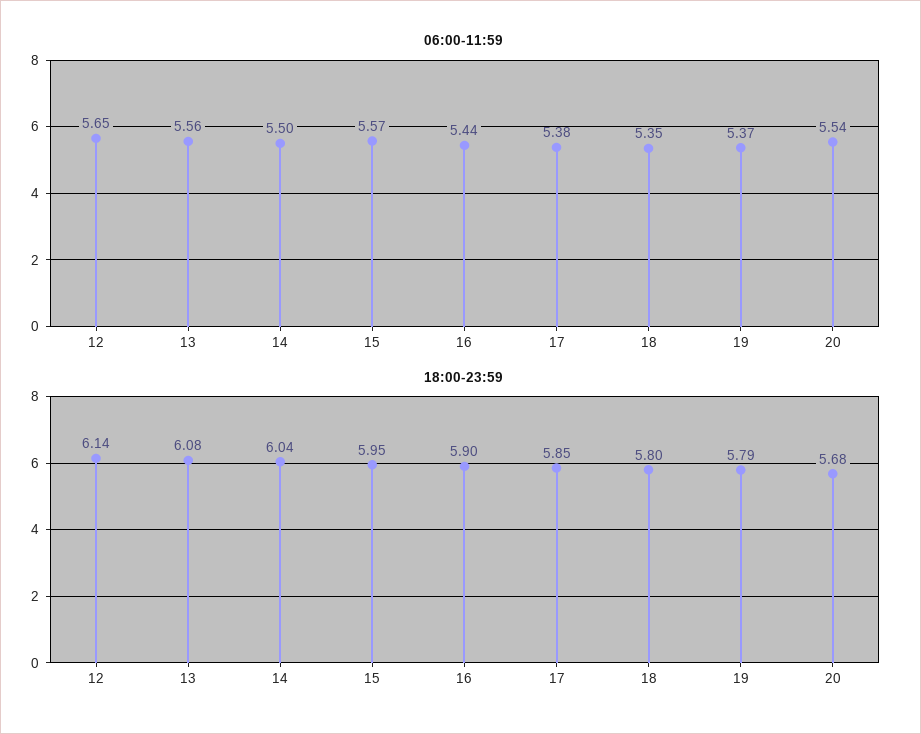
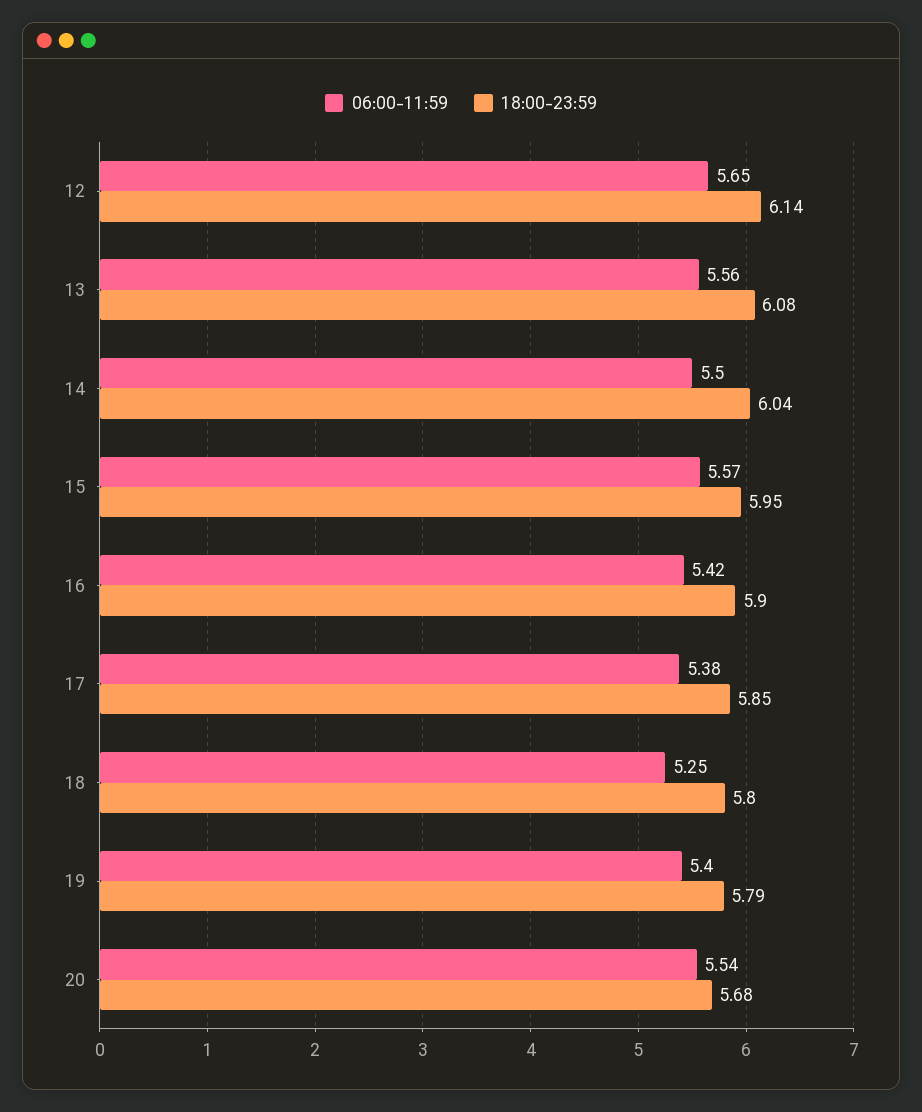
  {
    "06:00-11:59": {
      "12": 5.65,
      "13": 5.56,
      "14": 5.5,
      "15": 5.57,
-     "16": 5.44,
+     "16": 5.42,
      "17": 5.38,
-     "18": 5.35,
+     "18": 5.25,
-     "19": 5.37,
+     "19": 5.4,
      "20": 5.54
    },
    "18:00-23:59": {
      "12": 6.14,
      "13": 6.08,
      "14": 6.04,
      "15": 5.95,
      "16": 5.9,
      "17": 5.85,
      "18": 5.8,
      "19": 5.79,
      "20": 5.68
    }
  }

